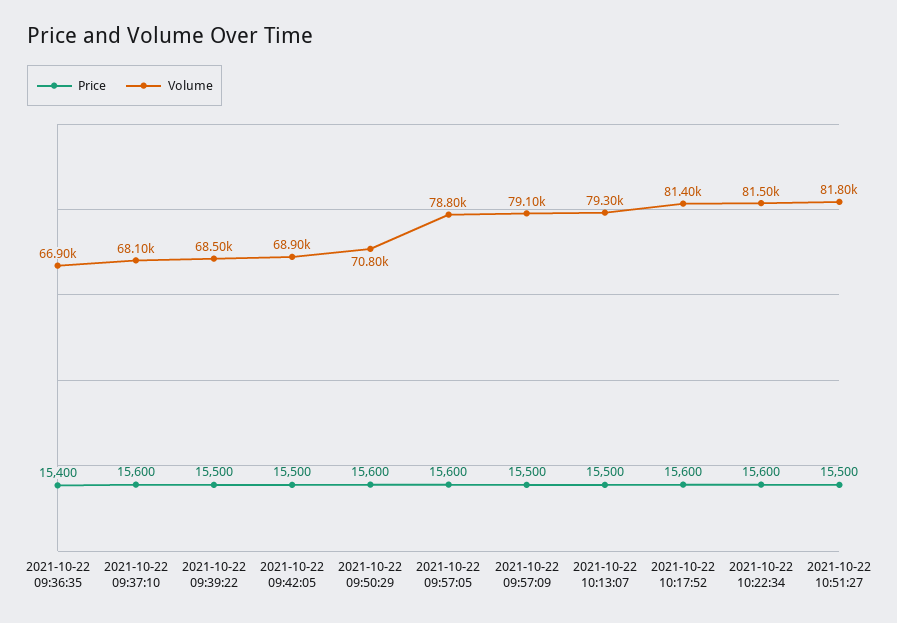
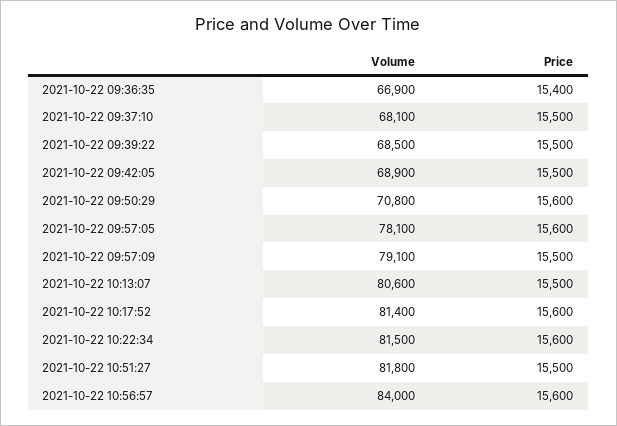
  {
    "Price": {
      "2021-10-22 09:36:35": 15400,
-     "2021-10-22 09:37:10": 15600,
+     "2021-10-22 09:37:10": 15500,
      "2021-10-22 09:39:22": 15500,
      "2021-10-22 09:42:05": 15500,
      "2021-10-22 09:50:29": 15600,
      "2021-10-22 09:57:05": 15600,
      "2021-10-22 09:57:09": 15500,
      "2021-10-22 10:13:07": 15500,
      "2021-10-22 10:17:52": 15600,
      "2021-10-22 10:22:34": 15600,
-     "2021-10-22 10:51:27": 15500
+     "2021-10-22 10:51:27": 15500,
+     "2021-10-22 10:56:57": 15600
    },
    "Volume": {
      "2021-10-22 09:36:35": 66900,
      "2021-10-22 09:37:10": 68100,
      "2021-10-22 09:39:22": 68500,
      "2021-10-22 09:42:05": 68900,
      "2021-10-22 09:50:29": 70800,
-     "2021-10-22 09:57:05": 78800,
+     "2021-10-22 09:57:05": 78100,
      "2021-10-22 09:57:09": 79100,
-     "2021-10-22 10:13:07": 79300,
+     "2021-10-22 10:13:07": 80600,
      "2021-10-22 10:17:52": 81400,
      "2021-10-22 10:22:34": 81500,
-     "2021-10-22 10:51:27": 81800
+     "2021-10-22 10:51:27": 81800,
+     "2021-10-22 10:56:57": 84000
    }
  }

